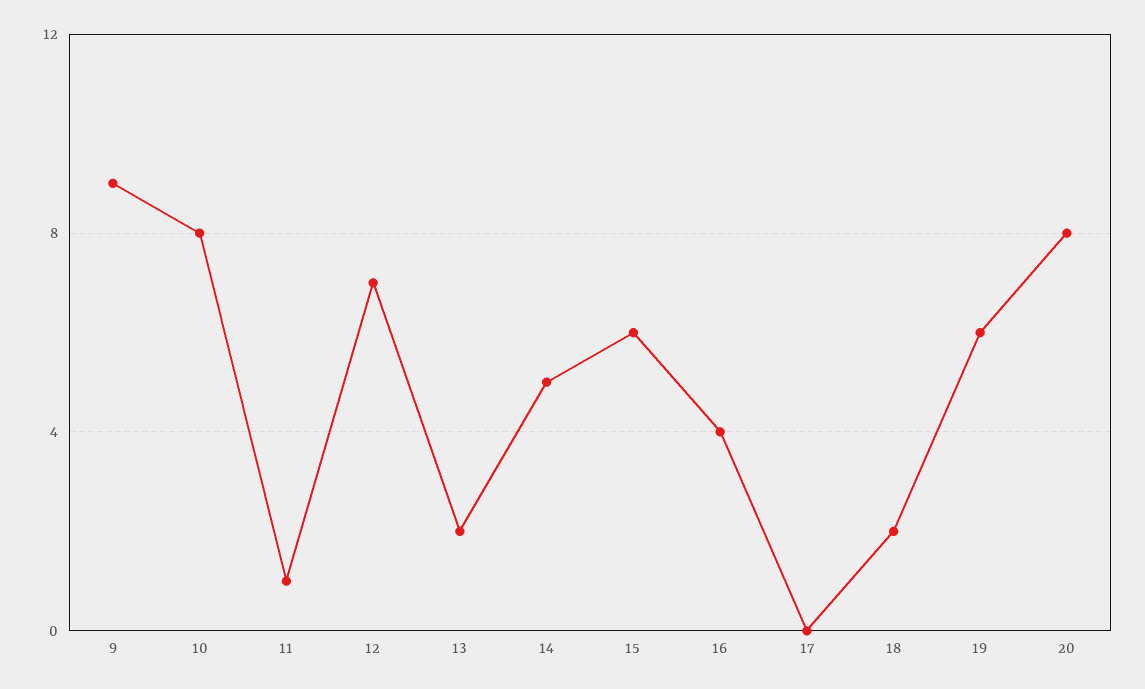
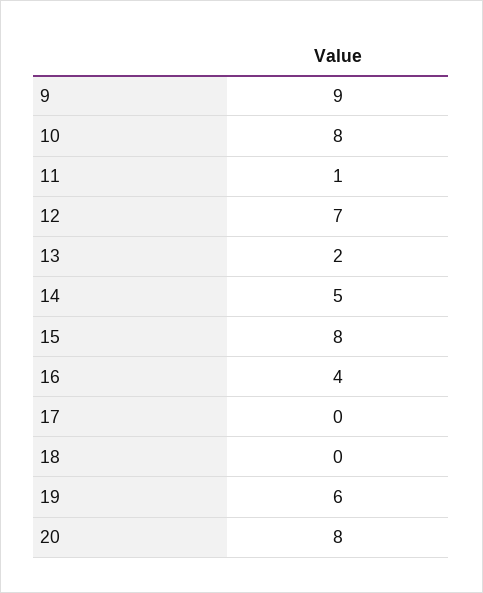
  {
    "9": 9,
    "10": 8,
    "11": 1,
    "12": 7,
    "13": 2,
    "14": 5,
-   "15": 6,
+   "15": 8,
    "16": 4,
    "17": 0,
-   "18": 2,
+   "18": 0,
    "19": 6,
    "20": 8
  }

